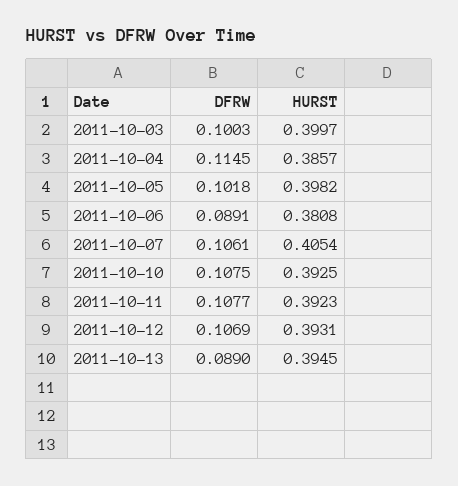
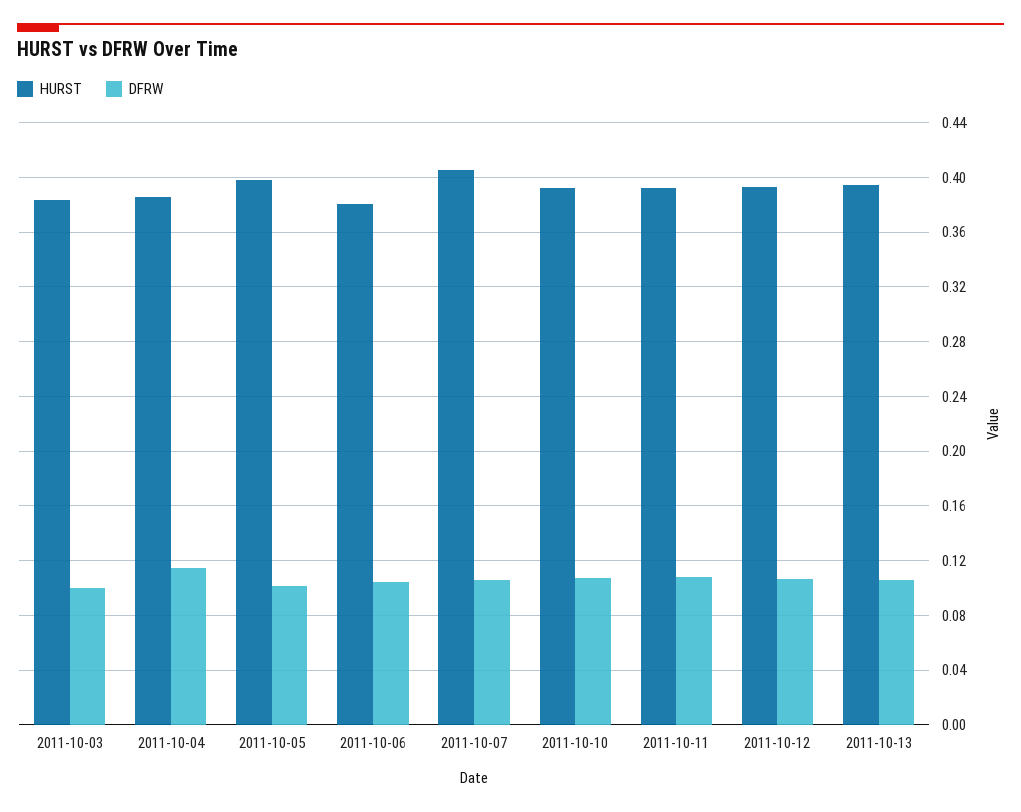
  {
    "DFRW": {
      "2011-10-03": 0.1003,
      "2011-10-04": 0.1145,
      "2011-10-05": 0.1018,
-     "2011-10-06": 0.0891,
+     "2011-10-06": 0.105,
      "2011-10-07": 0.1061,
      "2011-10-10": 0.1075,
      "2011-10-11": 0.1077,
      "2011-10-12": 0.1069,
-     "2011-10-13": 0.089
+     "2011-10-13": 0.105
    },
    "HURST": {
-     "2011-10-03": 0.3997,
+     "2011-10-03": 0.385,
      "2011-10-04": 0.3857,
      "2011-10-05": 0.3982,
      "2011-10-06": 0.3808,
      "2011-10-07": 0.4054,
      "2011-10-10": 0.3925,
      "2011-10-11": 0.3923,
      "2011-10-12": 0.3931,
      "2011-10-13": 0.3945
    }
  }

